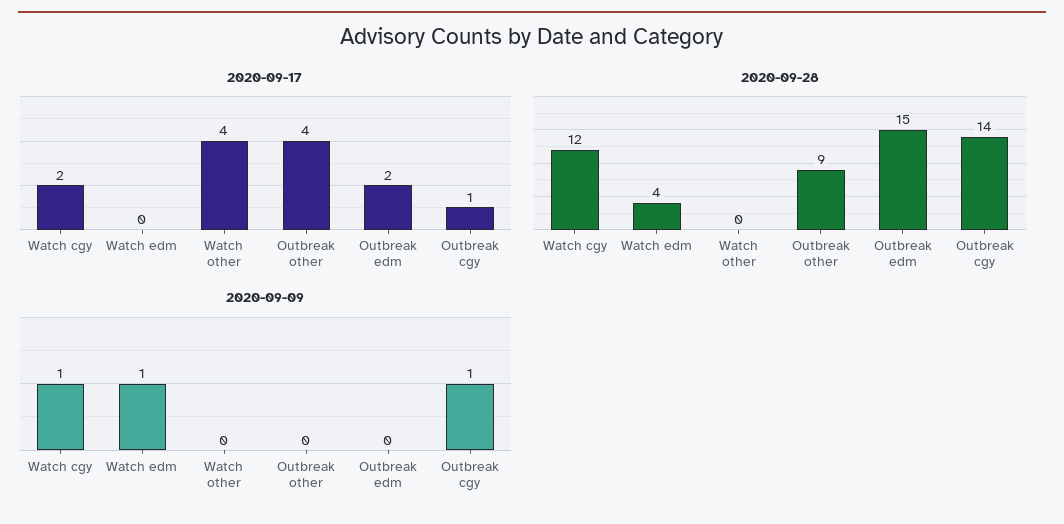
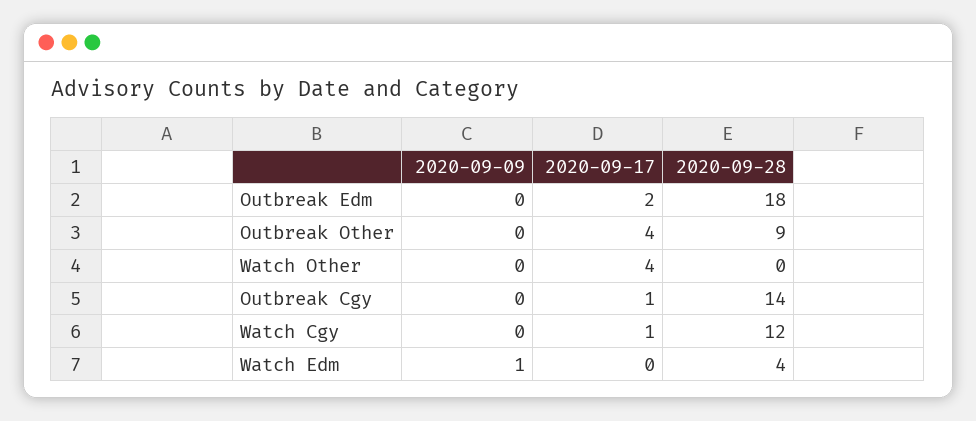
  {
    "2020-09-17": {
-     "Watch cgy": 2,
+     "Watch cgy": 1,
      "Watch edm": 0,
      "Watch other": 4,
      "Outbreak other": 4,
      "Outbreak edm": 2,
      "Outbreak cgy": 1
    },
    "2020-09-28": {
      "Watch cgy": 12,
      "Watch edm": 4,
      "Watch other": 0,
      "Outbreak other": 9,
-     "Outbreak edm": 15,
+     "Outbreak edm": 18,
      "Outbreak cgy": 14
    },
    "2020-09-09": {
-     "Watch cgy": 1,
+     "Watch cgy": 0,
      "Watch edm": 1,
      "Watch other": 0,
      "Outbreak other": 0,
      "Outbreak edm": 0,
-     "Outbreak cgy": 1
+     "Outbreak cgy": 0
    }
  }

